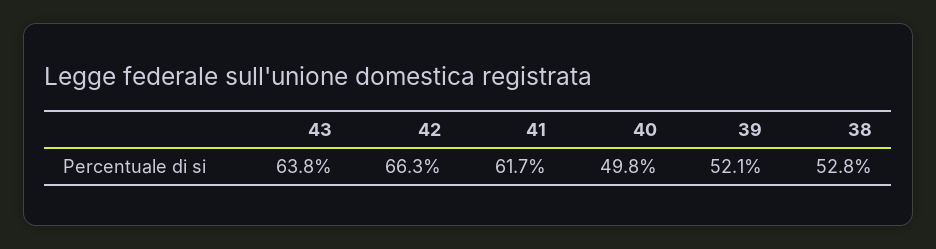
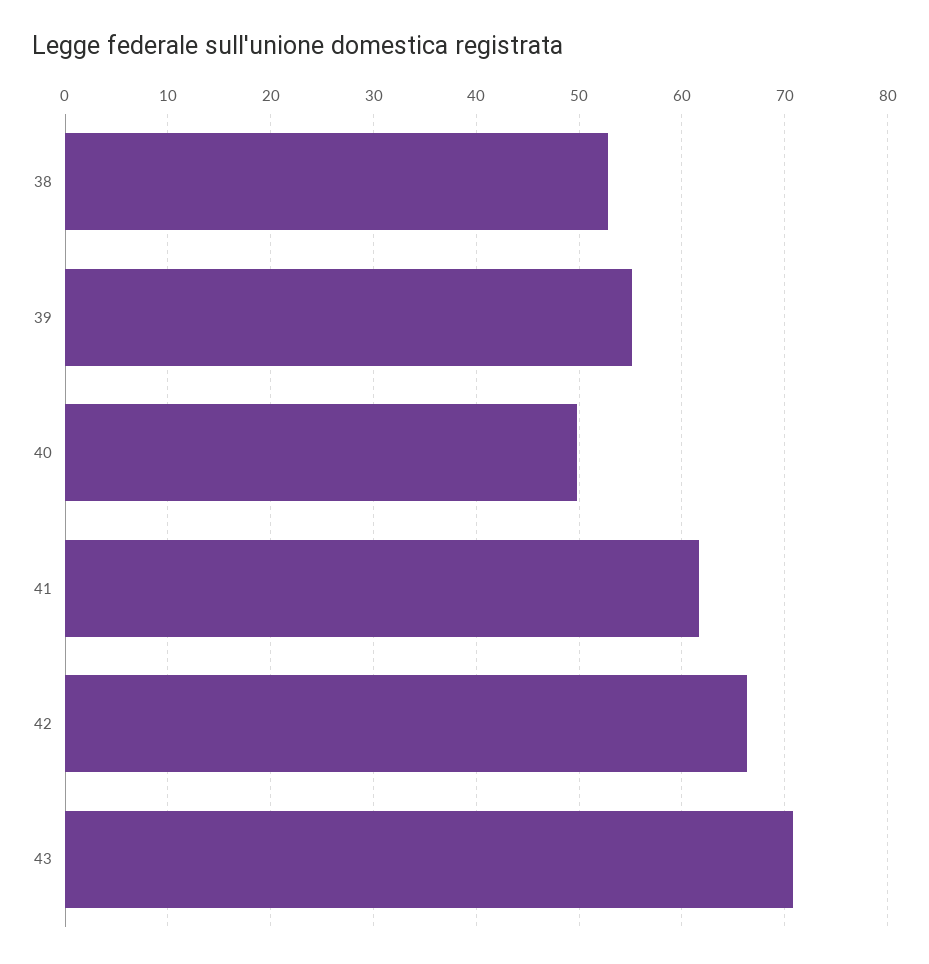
  {
-   "43": 63.8,
+   "43": 71,
    "42": 66.3,
    "41": 61.7,
    "40": 49.8,
-   "39": 52.1,
+   "39": 55,
    "38": 52.8
  }

